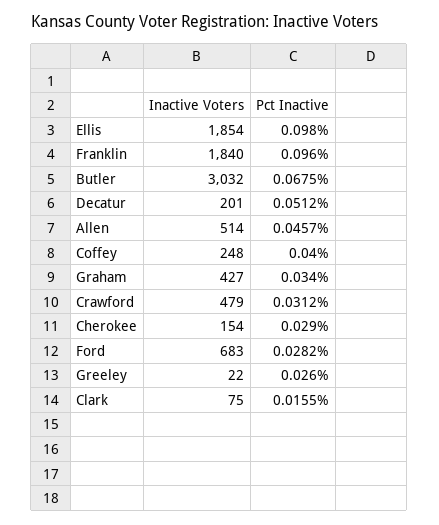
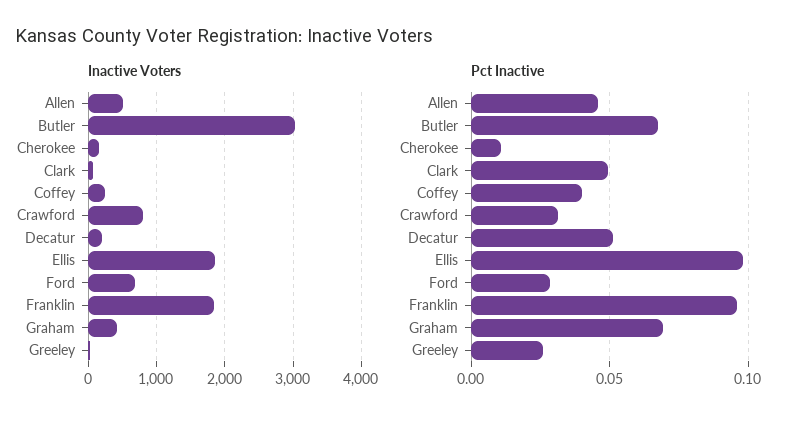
  {
    "Inactive Voters": {
      "Ellis": 1854,
      "Franklin": 1840,
      "Butler": 3032,
      "Decatur": 201,
      "Allen": 514,
      "Coffey": 248,
      "Graham": 427,
-     "Crawford": 479,
+     "Crawford": 800,
      "Cherokee": 154,
      "Ford": 683,
      "Greeley": 22,
      "Clark": 75
    },
    "Pct Inactive": {
      "Ellis": 0.098,
      "Franklin": 0.096,
      "Butler": 0.0675,
      "Decatur": 0.0512,
      "Allen": 0.0457,
      "Coffey": 0.04,
-     "Graham": 0.034,
+     "Graham": 0.07,
      "Crawford": 0.0312,
-     "Cherokee": 0.029,
+     "Cherokee": 0.01,
      "Ford": 0.0282,
      "Greeley": 0.026,
-     "Clark": 0.0155
+     "Clark": 0.05
    }
  }

